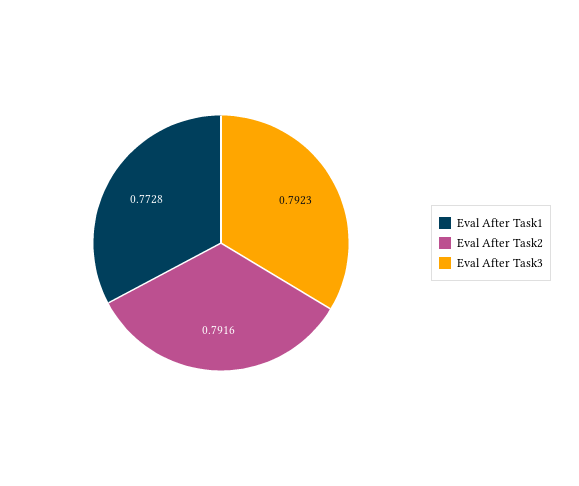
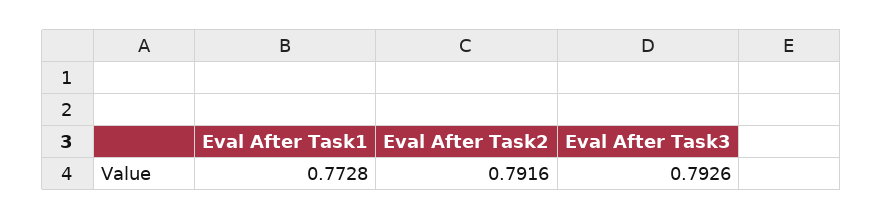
  {
    "Eval After Task1": 0.7728,
    "Eval After Task2": 0.7916,
-   "Eval After Task3": 0.7923
+   "Eval After Task3": 0.7926
  }

